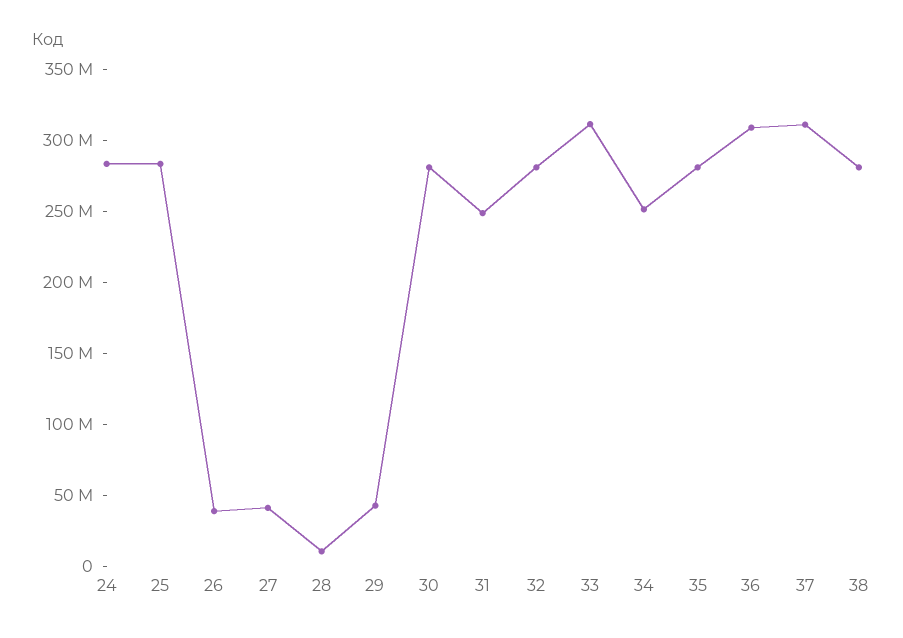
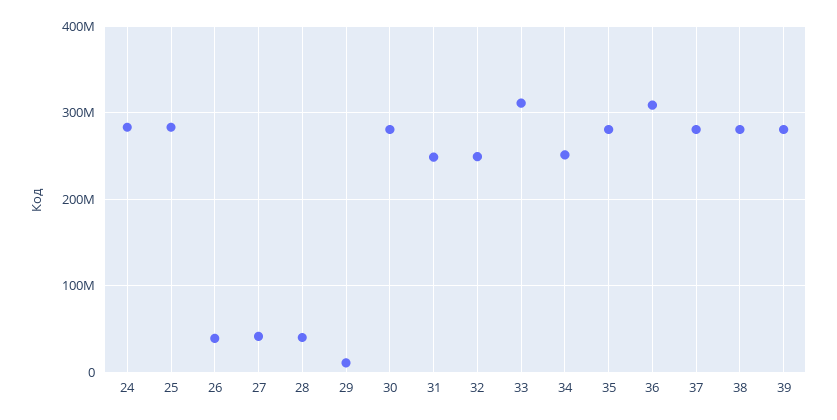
  {
    "24": 280000000,
    "25": 280000000,
    "26": 40000000,
    "27": 40000000,
-   "28": 10000000,
+   "28": 40000000,
-   "29": 40000000,
+   "29": 10000000,
    "30": 280000000,
    "31": 250000000,
-   "32": 280000000,
+   "32": 250000000,
    "33": 310000000,
    "34": 250000000,
    "35": 280000000,
    "36": 310000000,
-   "37": 310000000,
+   "37": 280000000,
-   "38": 280000000
+   "38": 280000000,
+   "39": 280000000
  }

